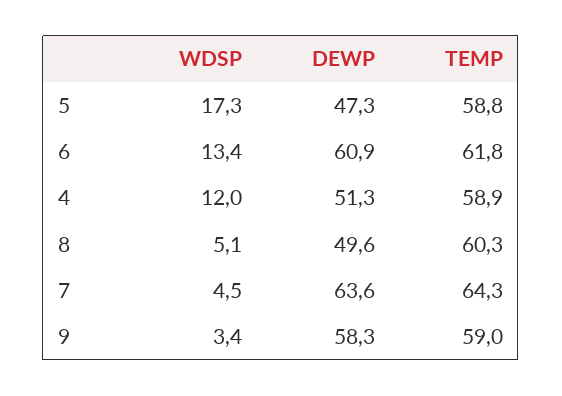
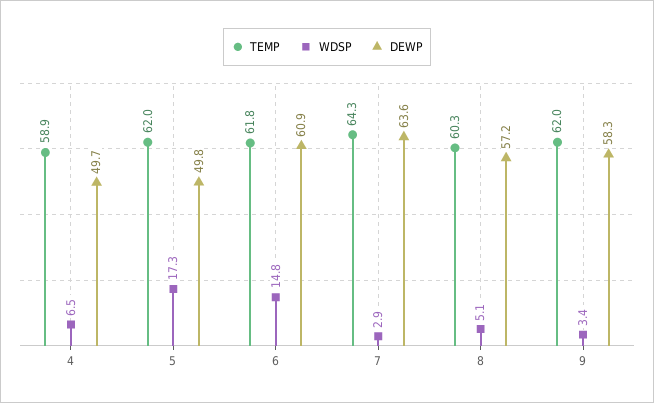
  {
    "WDSP": {
      "5": 17.3,
-     "6": 13.4,
+     "6": 14.8,
-     "4": 12,
+     "4": 6.5,
      "8": 5.1,
-     "7": 4.5,
+     "7": 2.9,
      "9": 3.4
    },
    "DEWP": {
-     "5": 47.3,
+     "5": 49.8,
      "6": 60.9,
-     "4": 51.3,
+     "4": 49.7,
-     "8": 49.6,
+     "8": 57.2,
      "7": 63.6,
      "9": 58.3
    },
    "TEMP": {
-     "5": 58.8,
+     "5": 62,
      "6": 61.8,
      "4": 58.9,
      "8": 60.3,
      "7": 64.3,
-     "9": 59
+     "9": 62
    }
  }

